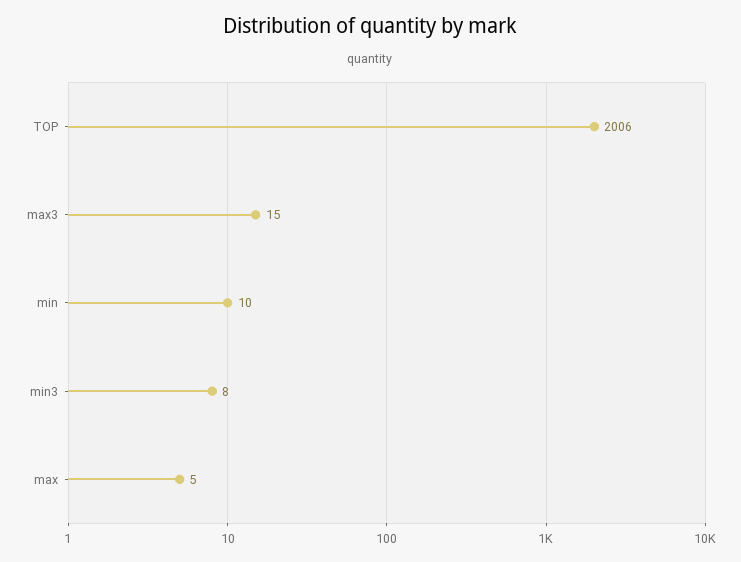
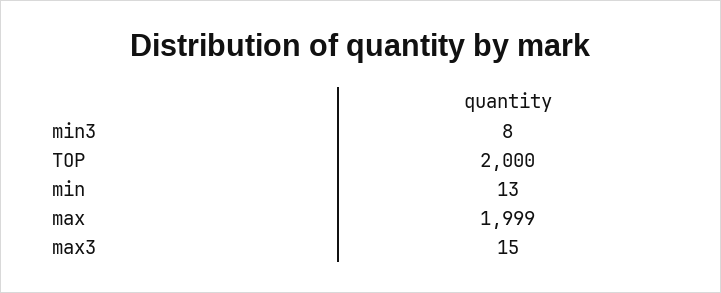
  {
-   "TOP": 2006,
+   "TOP": 2000,
    "max3": 15,
-   "min": 10,
+   "min": 13,
    "min3": 8,
-   "max": 5
+   "max": 1999
  }

